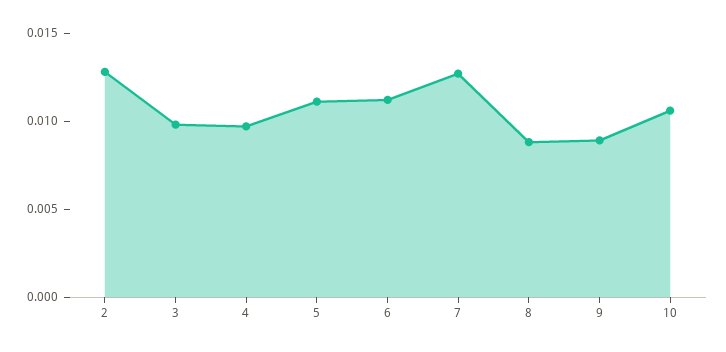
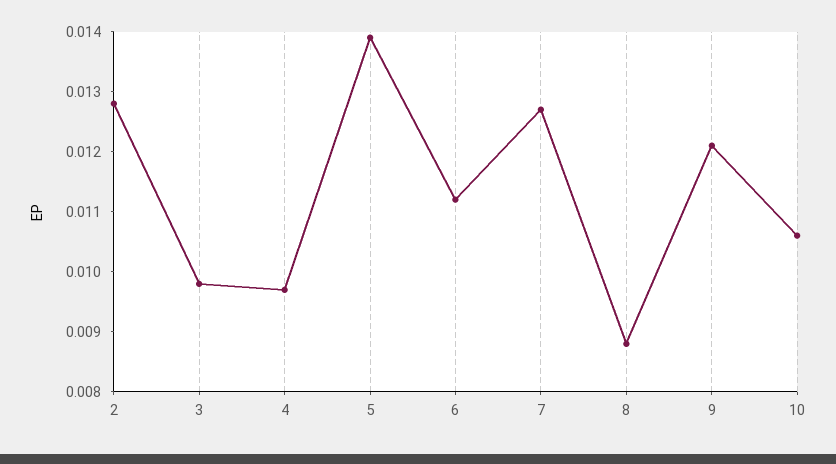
  {
    "2": 0.013,
    "3": 0.01,
    "4": 0.0095,
-   "5": 0.011,
+   "5": 0.014,
    "6": 0.011,
    "7": 0.0125,
    "8": 0.009,
-   "9": 0.009,
+   "9": 0.012,
    "10": 0.0105
  }

